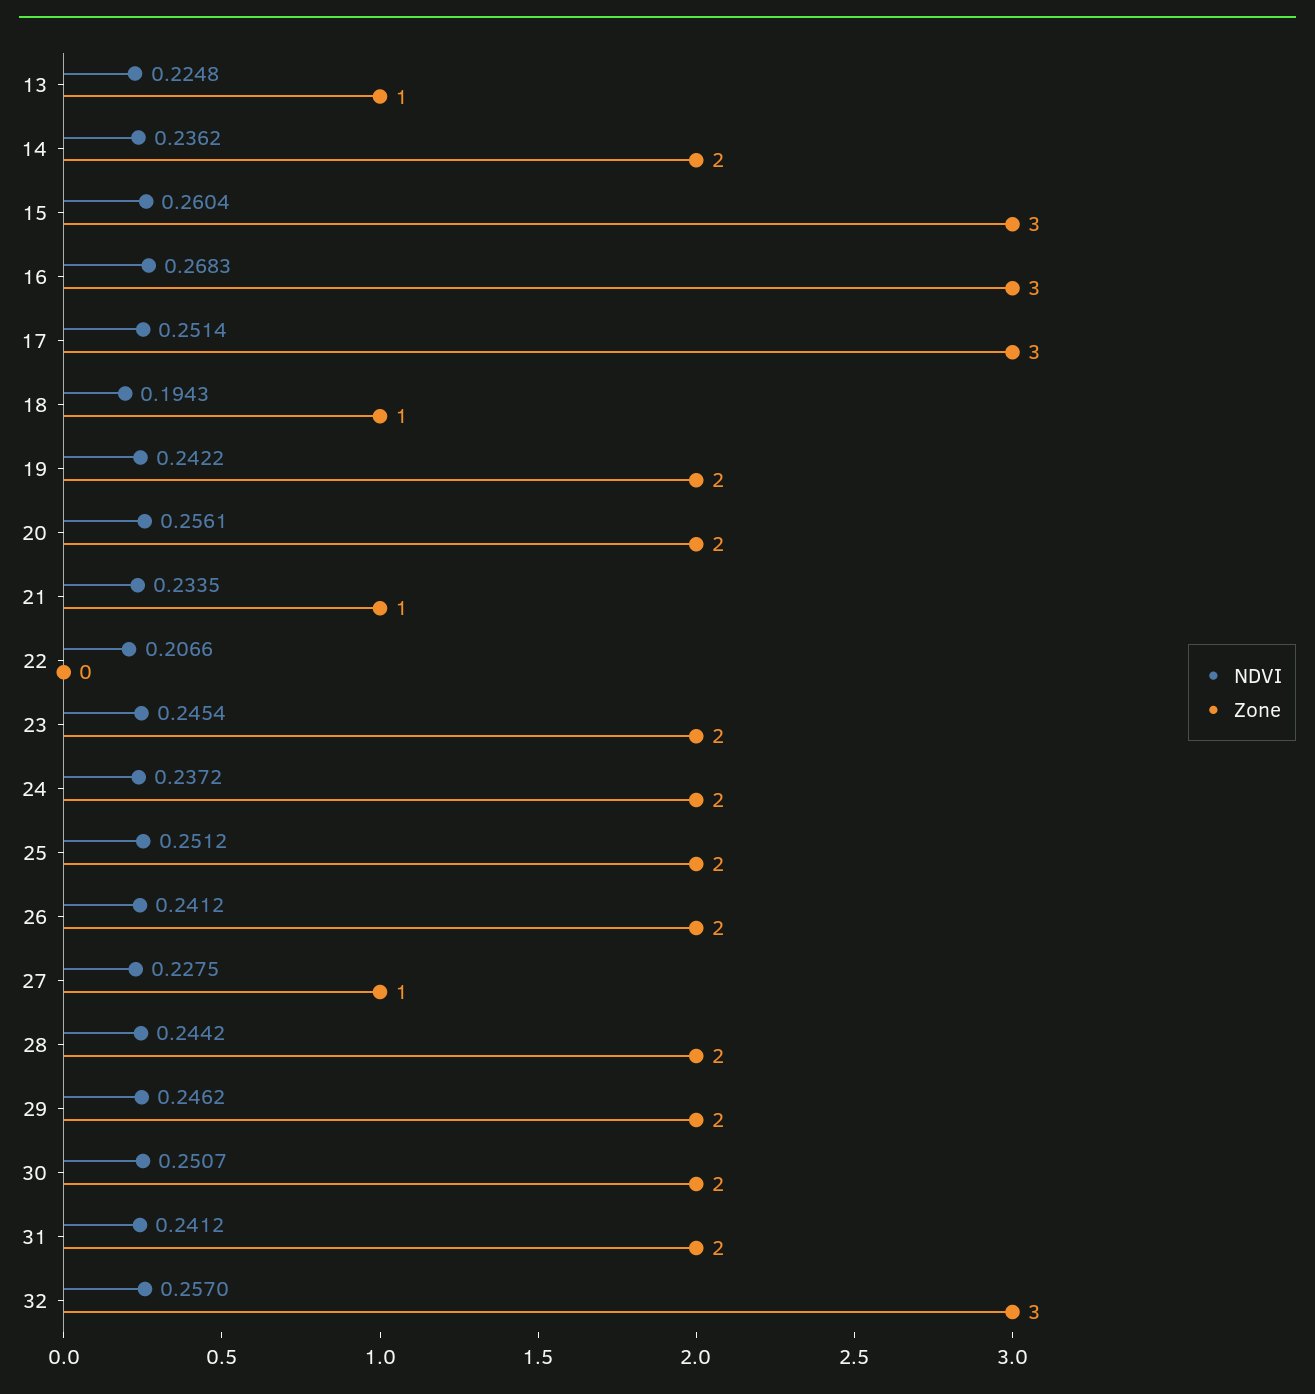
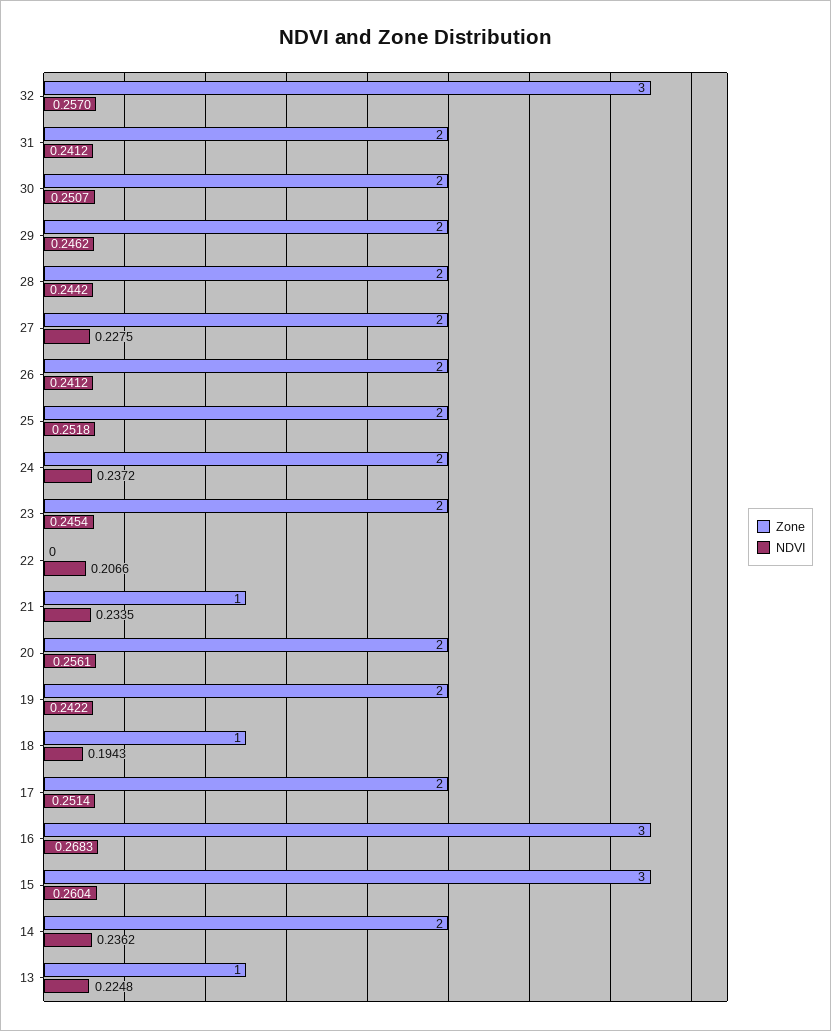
  {
    "NDVI": {
      "13": 0.2248,
      "14": 0.2362,
      "15": 0.2604,
      "16": 0.2683,
      "17": 0.2514,
      "18": 0.1943,
      "19": 0.2422,
      "20": 0.2561,
      "21": 0.2335,
      "22": 0.2066,
      "23": 0.2454,
      "24": 0.2372,
-     "25": 0.2512,
+     "25": 0.2518,
      "26": 0.2412,
      "27": 0.2275,
      "28": 0.2442,
      "29": 0.2462,
      "30": 0.2507,
      "31": 0.2412,
      "32": 0.257
    },
    "Zone": {
      "13": 1,
      "14": 2,
      "15": 3,
      "16": 3,
-     "17": 3,
+     "17": 2,
      "18": 1,
      "19": 2,
      "20": 2,
      "21": 1,
      "22": 0,
      "23": 2,
      "24": 2,
      "25": 2,
      "26": 2,
-     "27": 1,
+     "27": 2,
      "28": 2,
      "29": 2,
      "30": 2,
      "31": 2,
      "32": 3
    }
  }

